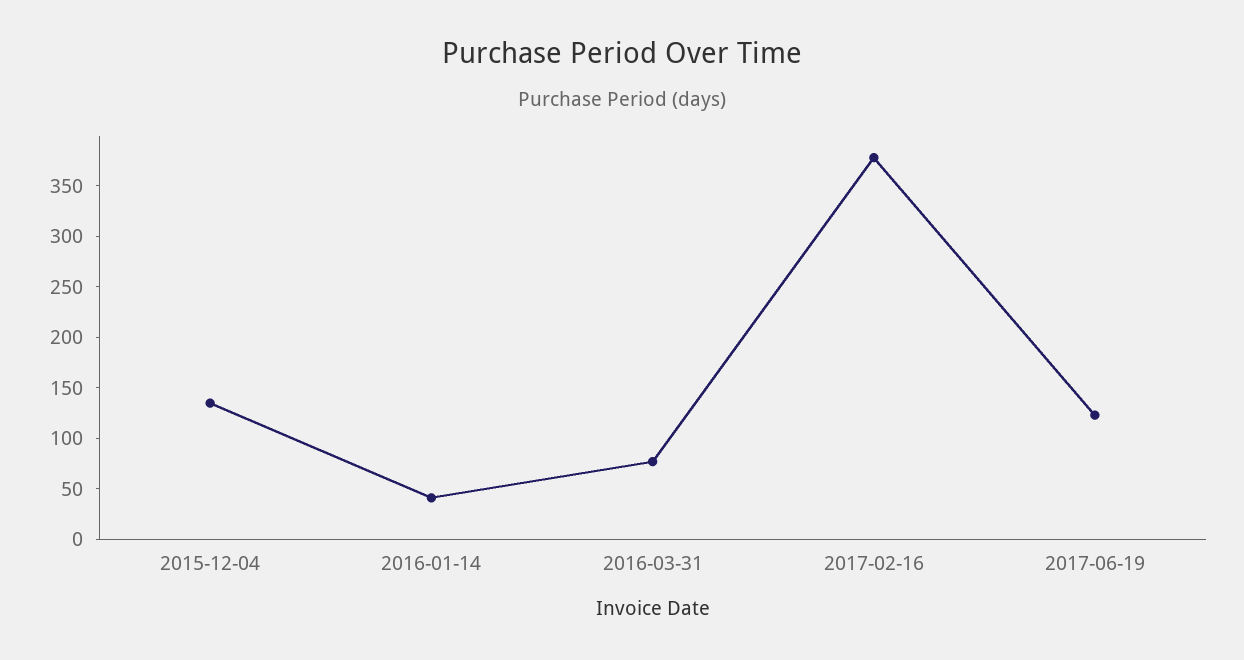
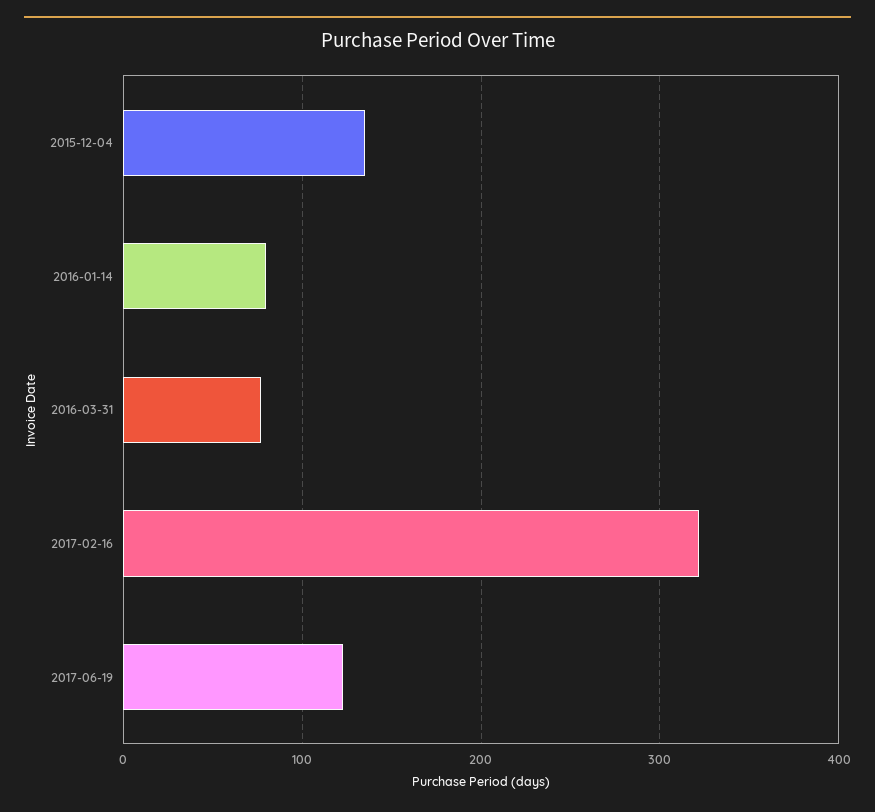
  {
    "2015-12-04": 140,
-   "2016-01-14": 40,
+   "2016-01-14": 80,
    "2016-03-31": 80,
-   "2017-02-16": 380,
+   "2017-02-16": 320,
    "2017-06-19": 120
  }

